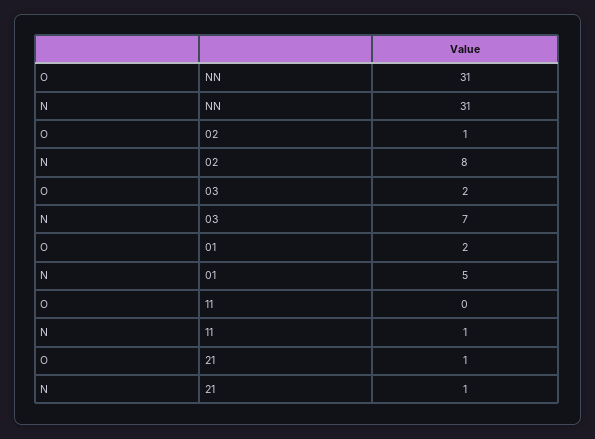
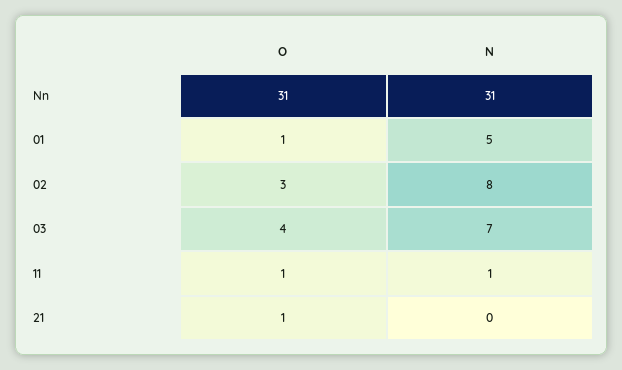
  {
    "O": {
      "NN": 31,
-     "02": 1,
+     "02": 3,
-     "03": 2,
+     "03": 4,
-     "01": 2,
+     "01": 1,
-     "11": 0,
+     "11": 1,
      "21": 1
    },
    "N": {
      "NN": 31,
      "02": 8,
      "03": 7,
      "01": 5,
      "11": 1,
-     "21": 1
+     "21": 0
    }
  }

